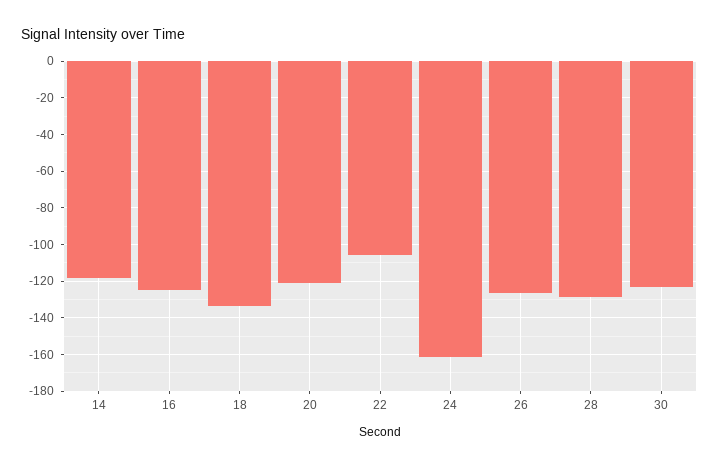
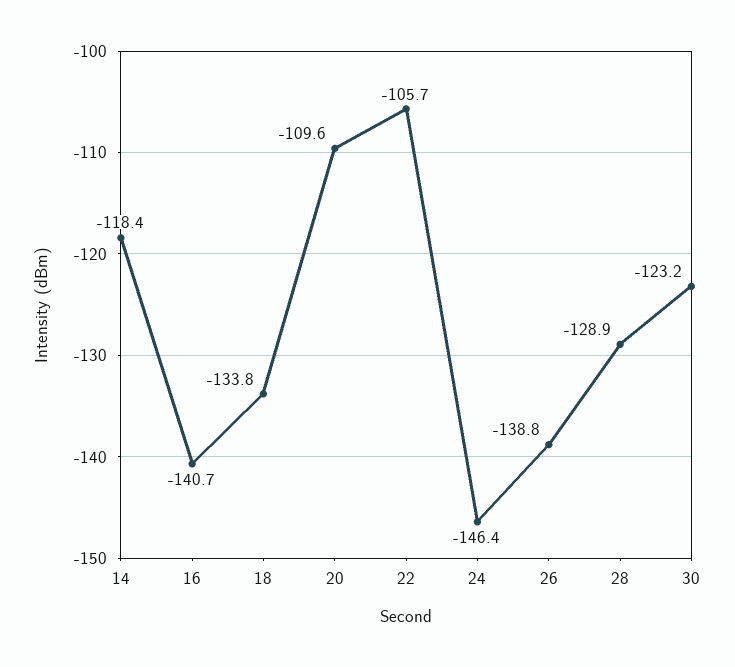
  {
    "14": -118.4,
-   "16": -125,
+   "16": -140.7,
    "18": -133.8,
-   "20": -120,
+   "20": -109.6,
    "22": -105.7,
-   "24": -160,
+   "24": -146.4,
-   "26": -125,
+   "26": -138.8,
    "28": -128.9,
    "30": -123.2
  }

